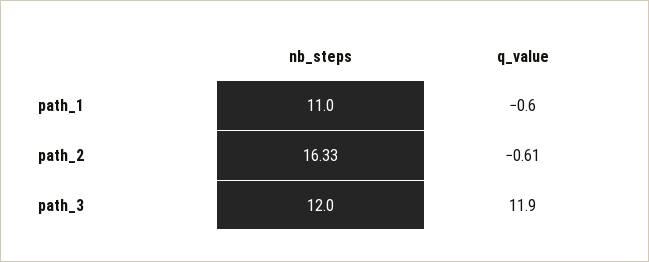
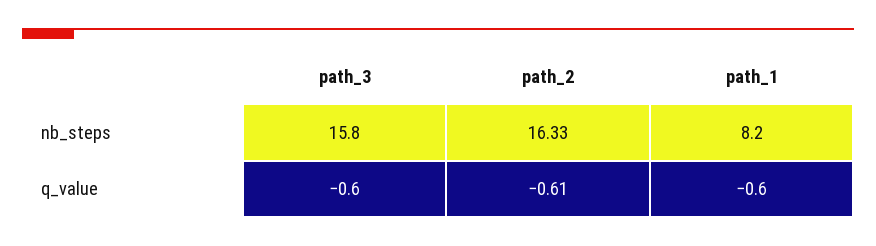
  {
    "nb_steps": {
-     "path_1": 11,
+     "path_1": 8.2,
      "path_2": 16.33,
-     "path_3": 12
+     "path_3": 15.8
    },
    "q_value": {
      "path_1": -0.6,
      "path_2": -0.61,
-     "path_3": 11.9
+     "path_3": -0.6
    }
  }

